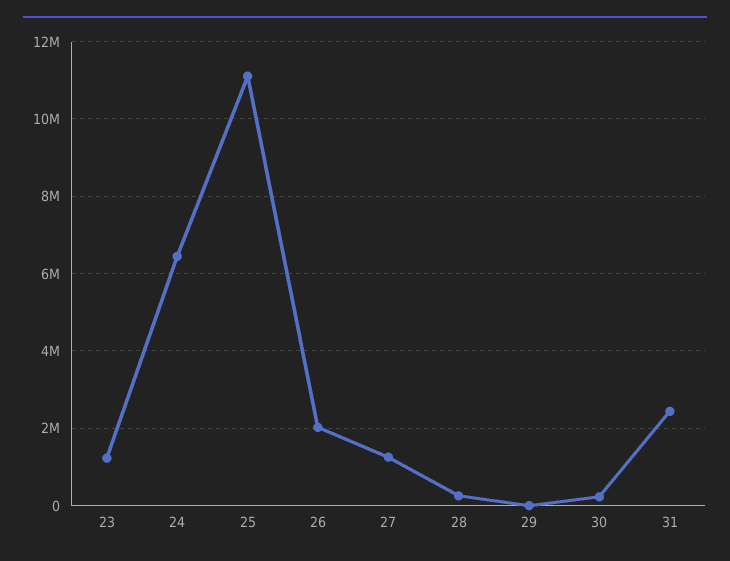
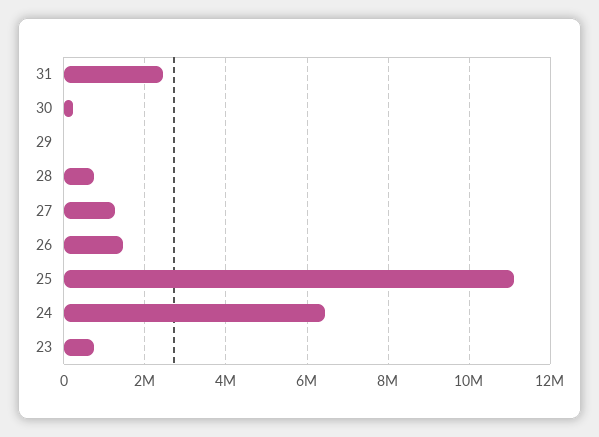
  {
-   "23": 1200000,
+   "23": 800000,
    "24": 6400000,
    "25": 11200000,
-   "26": 2000000,
+   "26": 1400000,
    "27": 1200000,
-   "28": 200000,
+   "28": 800000,
    "29": 0,
    "30": 200000,
    "31": 2400000
  }

